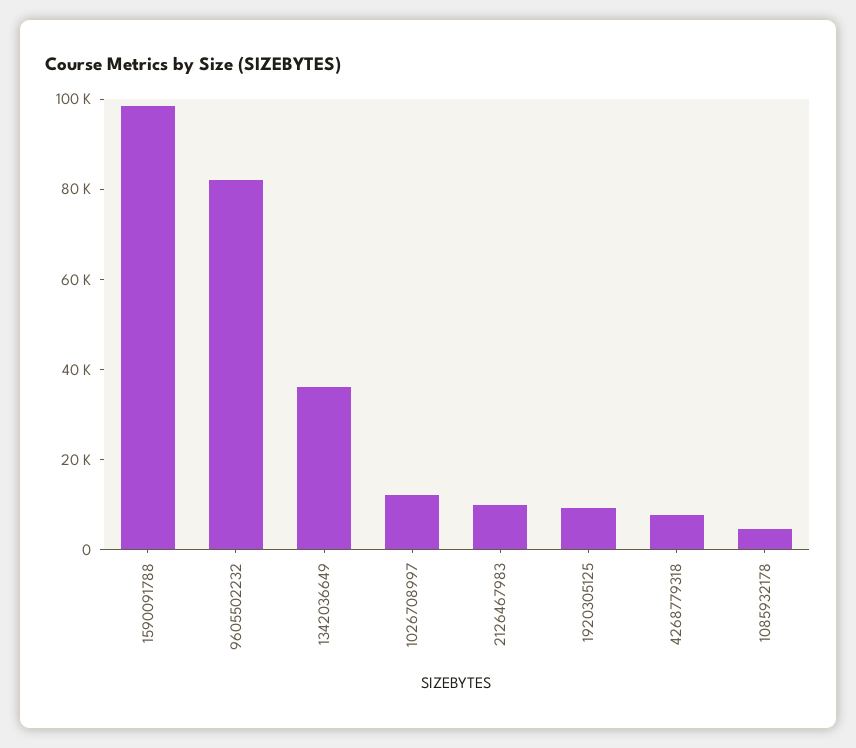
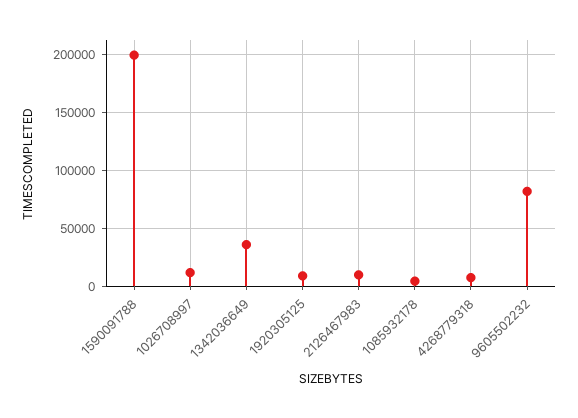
  {
-   "1590091788": 100000,
+   "1590091788": 200000,
    "9605502232": 80000,
    "1342036649": 35000,
    "1026708997": 10000,
    "2126467983": 10000,
    "1920305125": 10000,
    "4268779318": 10000,
    "1085932178": 5000
  }

